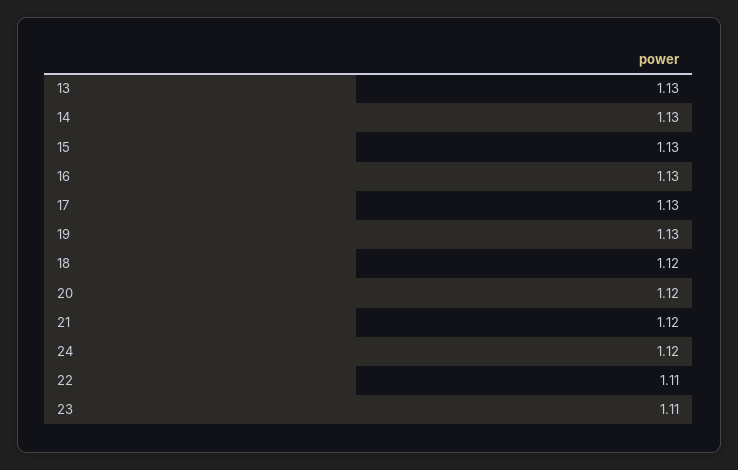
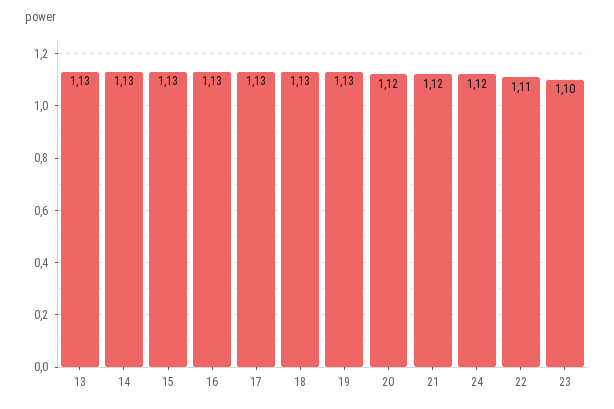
  {
    "13": 1.13,
    "14": 1.13,
    "15": 1.13,
    "16": 1.13,
    "17": 1.13,
    "19": 1.13,
-   "18": 1.12,
+   "18": 1.13,
    "20": 1.12,
    "21": 1.12,
    "24": 1.12,
    "22": 1.11,
-   "23": 1.11
+   "23": 1.1
  }

